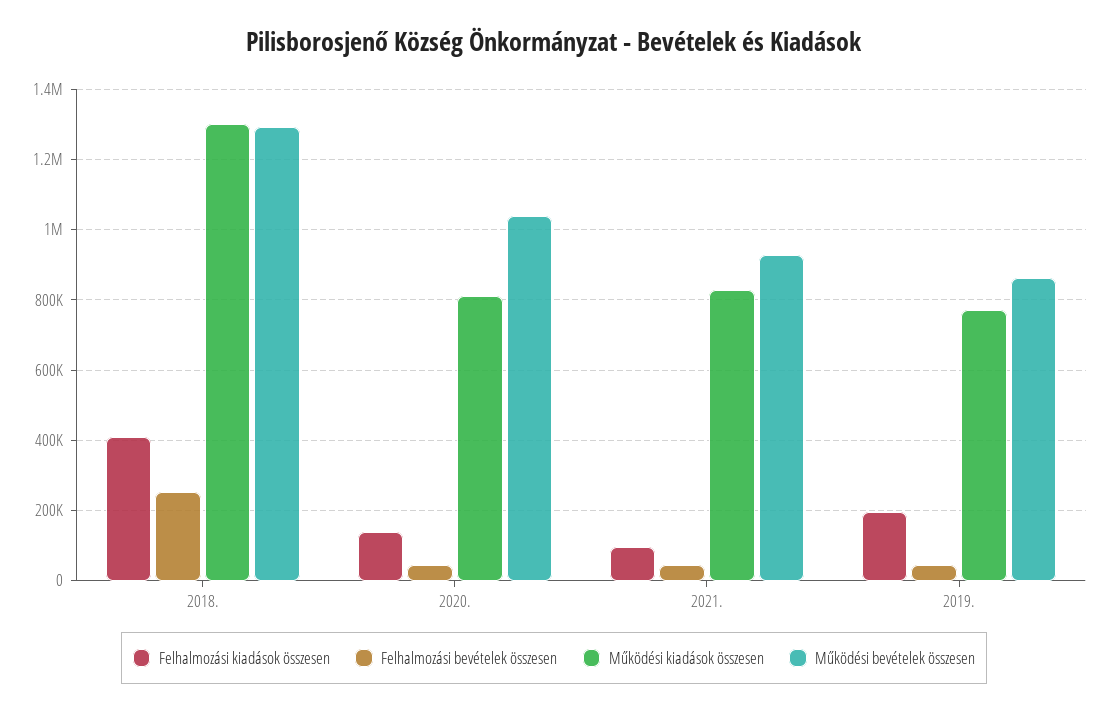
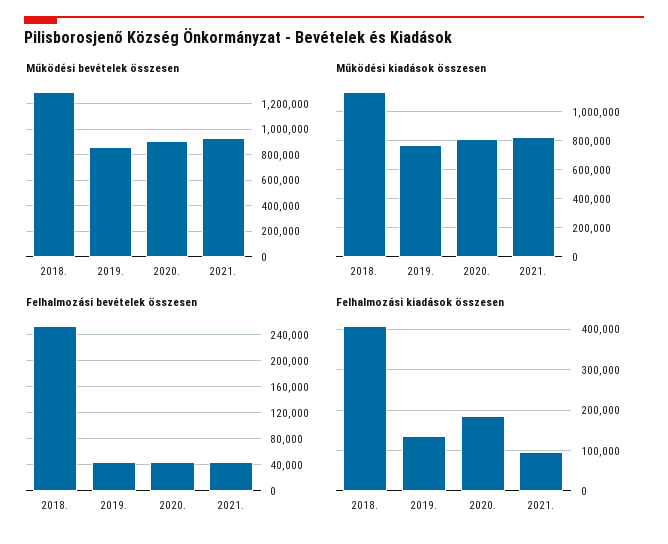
  {
    "Felhalmozási kiadások összesen": {
      "2018.": 400000,
-     "2020.": 140000,
+     "2020.": 180000,
      "2021.": 100000,
-     "2019.": 200000
+     "2019.": 140000
    },
    "Felhalmozási bevételek összesen": {
      "2018.": 250000,
      "2020.": 40000,
      "2021.": 40000,
      "2019.": 40000
    },
    "Működési kiadások összesen": {
-     "2018.": 1300000,
+     "2018.": 1150000,
      "2020.": 820000,
      "2021.": 820000,
      "2019.": 780000
    },
    "Működési bevételek összesen": {
      "2018.": 1300000,
-     "2020.": 1040000,
+     "2020.": 900000,
      "2021.": 920000,
      "2019.": 860000
    }
  }

